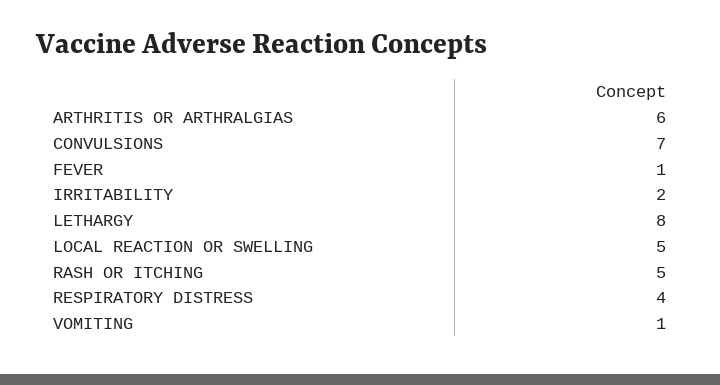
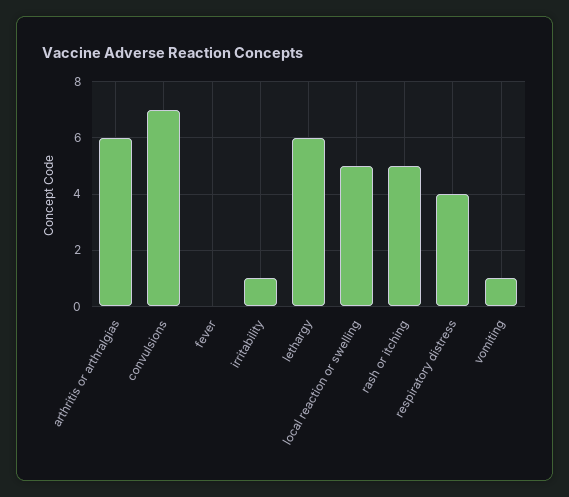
  {
    "ARTHRITIS OR ARTHRALGIAS": 6,
    "CONVULSIONS": 7,
-   "FEVER": 1,
+   "FEVER": 0,
-   "IRRITABILITY": 2,
+   "IRRITABILITY": 1,
-   "LETHARGY": 8,
+   "LETHARGY": 6,
    "LOCAL REACTION OR SWELLING": 5,
    "RASH OR ITCHING": 5,
    "RESPIRATORY DISTRESS": 4,
    "VOMITING": 1
  }

